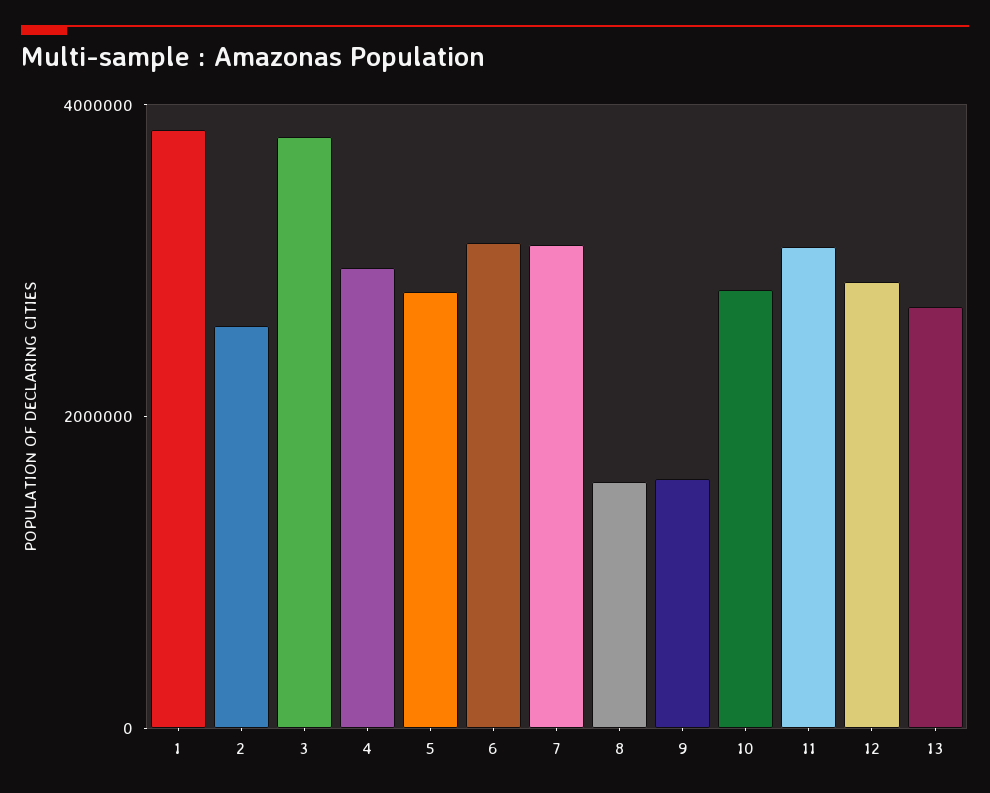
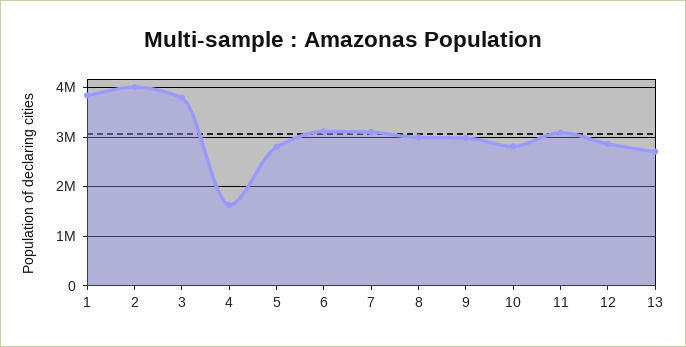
  {
    "1": 3800000,
-   "2": 2500000,
+   "2": 4000000,
    "3": 3800000,
-   "4": 3000000,
+   "4": 1600000,
    "5": 2800000,
    "6": 3200000,
    "7": 3000000,
-   "8": 1500000,
+   "8": 3000000,
-   "9": 1500000,
+   "9": 3000000,
    "10": 2800000,
    "11": 3000000,
    "12": 2800000,
    "13": 2800000
  }

